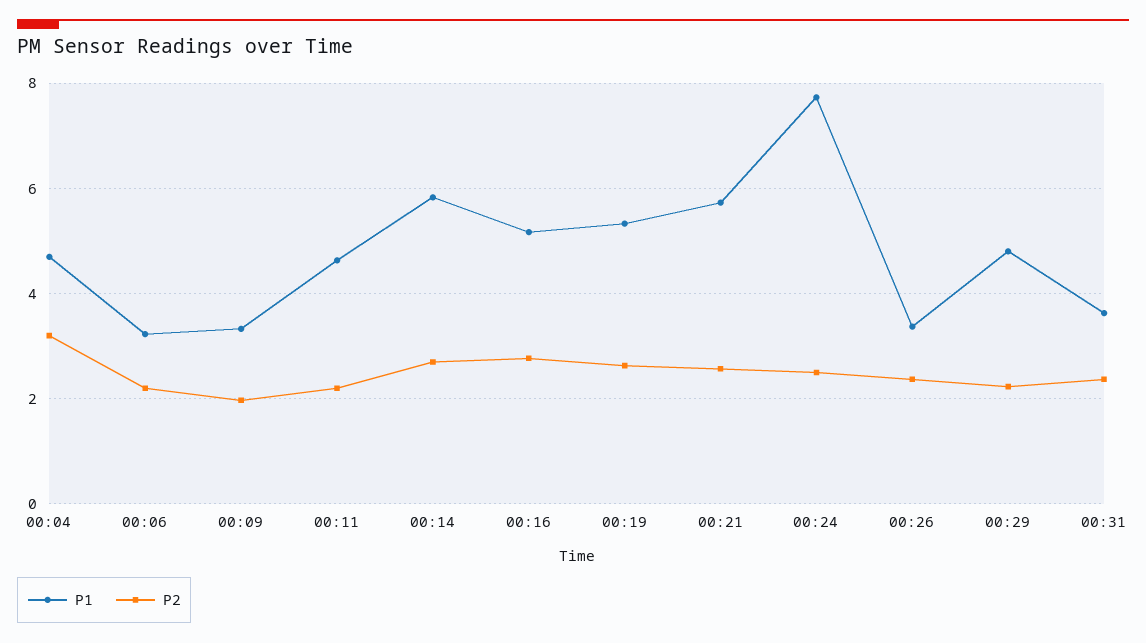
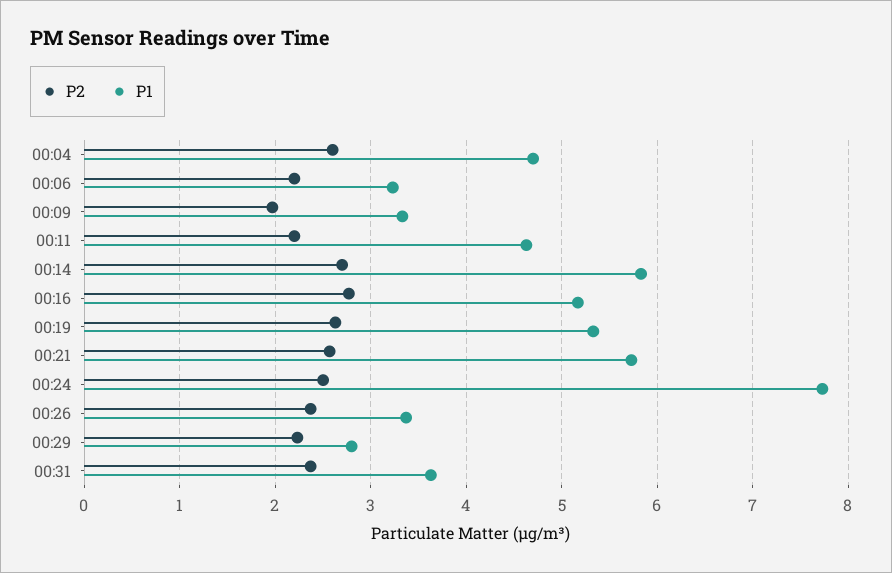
  {
    "P1": {
      "00:04": 4.7,
      "00:06": 3.2,
      "00:09": 3.3,
      "00:11": 4.6,
      "00:14": 5.8,
      "00:16": 5.2,
      "00:19": 5.3,
      "00:21": 5.7,
      "00:24": 7.7,
      "00:26": 3.4,
-     "00:29": 4.8,
+     "00:29": 2.8,
      "00:31": 3.6
    },
    "P2": {
-     "00:04": 3.2,
+     "00:04": 2.6,
      "00:06": 2.2,
      "00:09": 2,
      "00:11": 2.2,
      "00:14": 2.7,
      "00:16": 2.8,
      "00:19": 2.6,
      "00:21": 2.6,
      "00:24": 2.5,
      "00:26": 2.4,
      "00:29": 2.2,
      "00:31": 2.4
    }
  }

